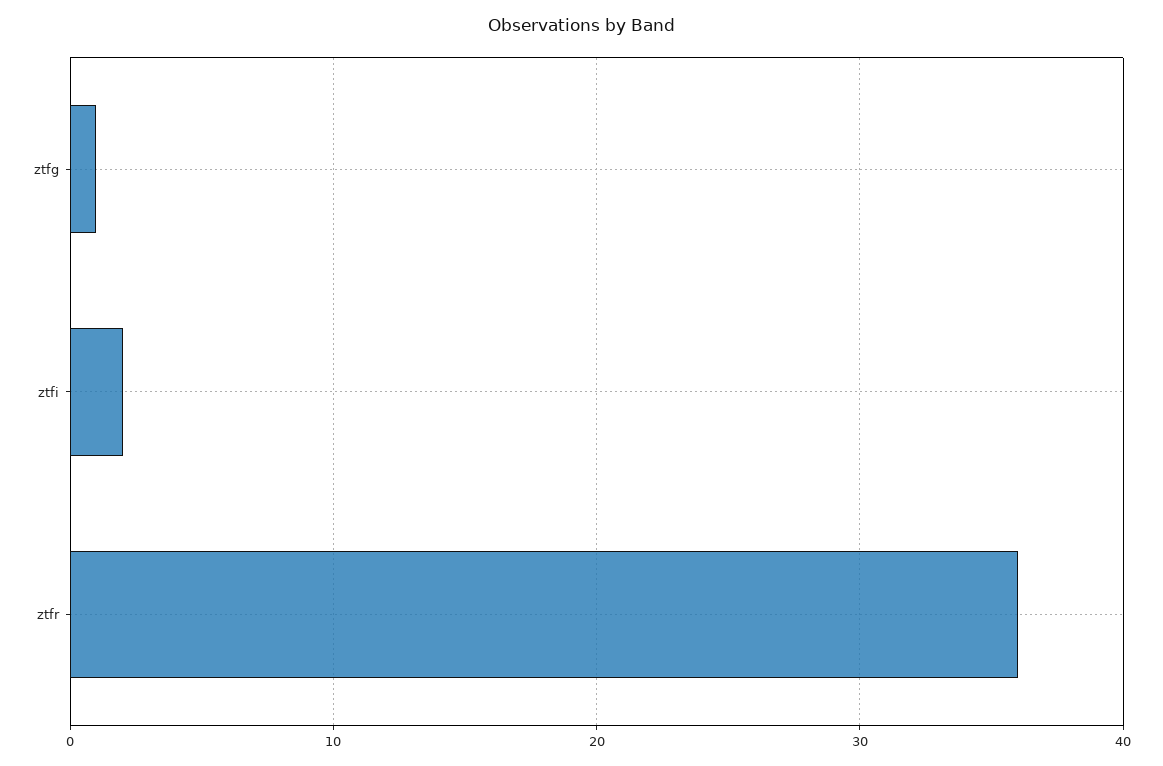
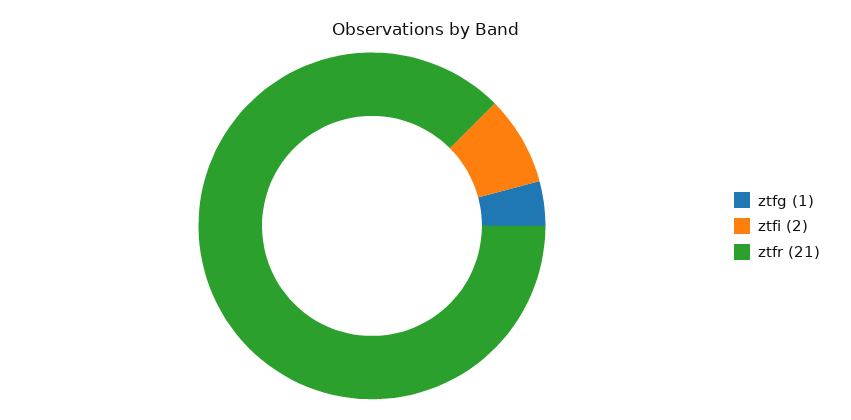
  {
    "ztfg": 1,
    "ztfi": 2,
-   "ztfr": 36
+   "ztfr": 21
  }

